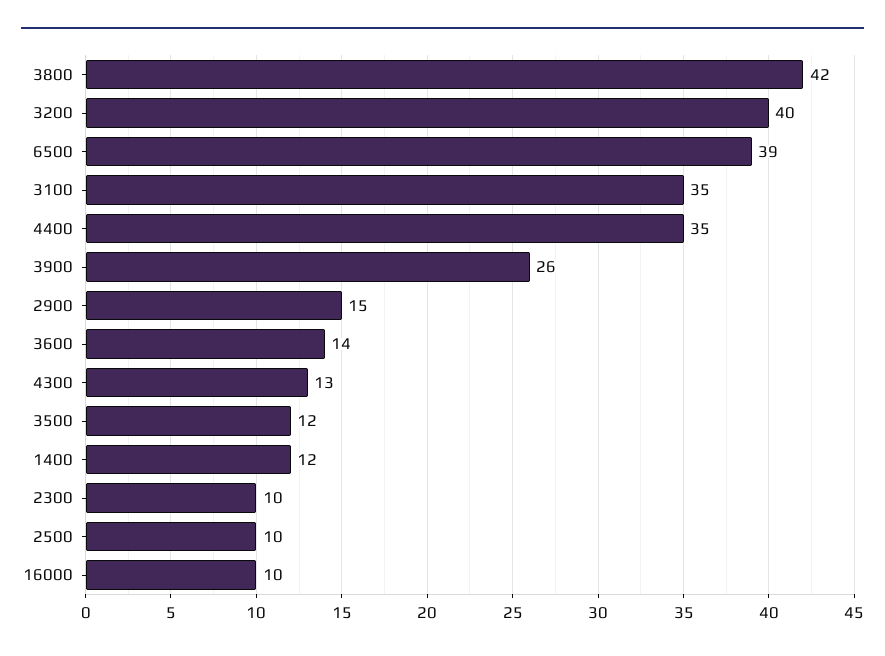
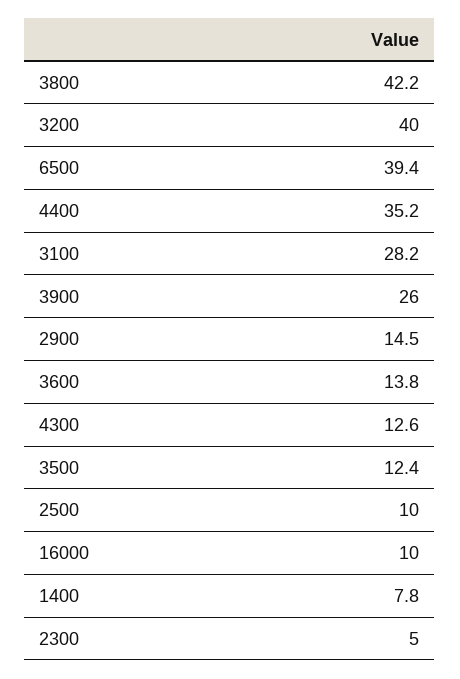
  {
    "3800": 42.2,
    "3200": 40,
    "6500": 39.4,
-   "3100": 35,
+   "3100": 28.2,
    "4400": 35.2,
    "3900": 26,
    "2900": 14.5,
    "3600": 13.8,
    "4300": 12.6,
    "3500": 12.4,
-   "1400": 12,
+   "1400": 7.8,
-   "2300": 10,
+   "2300": 5,
    "2500": 10,
    "16000": 10
  }

